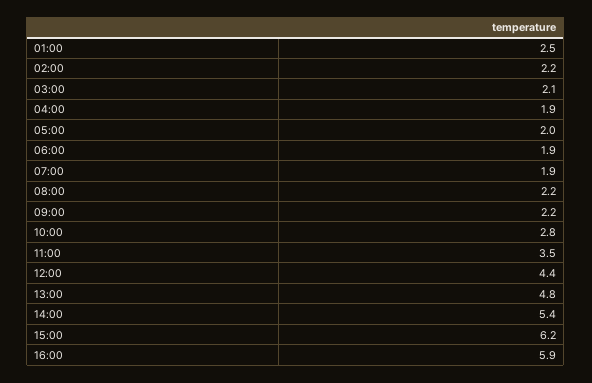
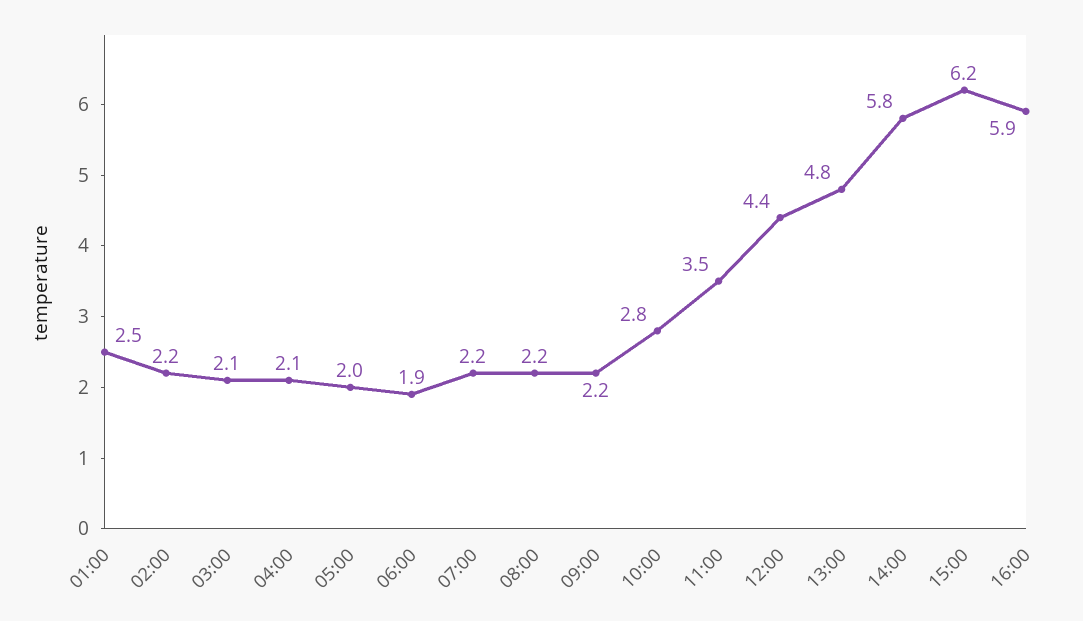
  {
    "01:00": 2.5,
    "02:00": 2.2,
    "03:00": 2.1,
-   "04:00": 1.9,
+   "04:00": 2.1,
    "05:00": 2,
    "06:00": 1.9,
-   "07:00": 1.9,
+   "07:00": 2.2,
    "08:00": 2.2,
    "09:00": 2.2,
    "10:00": 2.8,
    "11:00": 3.5,
    "12:00": 4.4,
    "13:00": 4.8,
-   "14:00": 5.4,
+   "14:00": 5.8,
    "15:00": 6.2,
    "16:00": 5.9
  }

